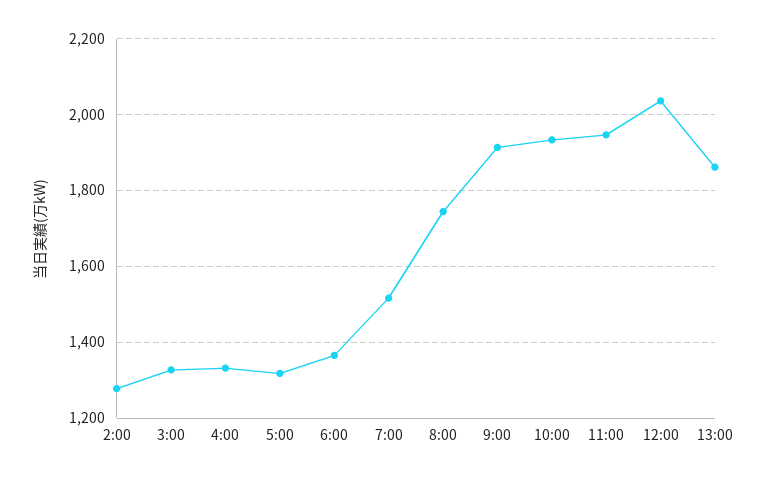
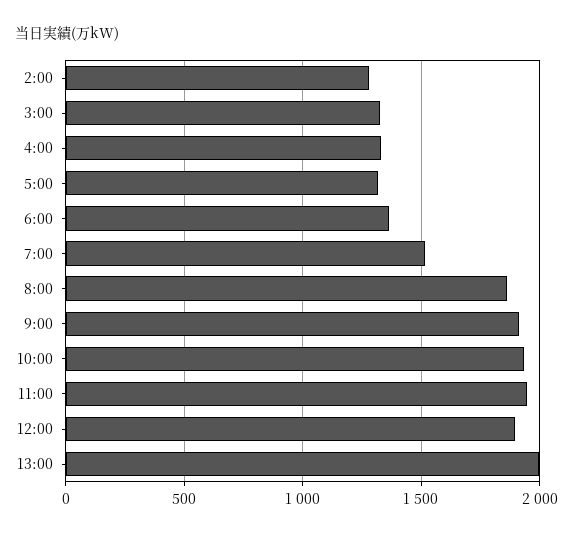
  {
    "2:00": 1280,
    "3:00": 1320,
    "4:00": 1340,
    "5:00": 1320,
    "6:00": 1360,
    "7:00": 1520,
-   "8:00": 1740,
+   "8:00": 1850,
    "9:00": 1920,
    "10:00": 1940,
    "11:00": 1940,
-   "12:00": 2040,
+   "12:00": 1900,
-   "13:00": 1860
+   "13:00": 2000
  }

